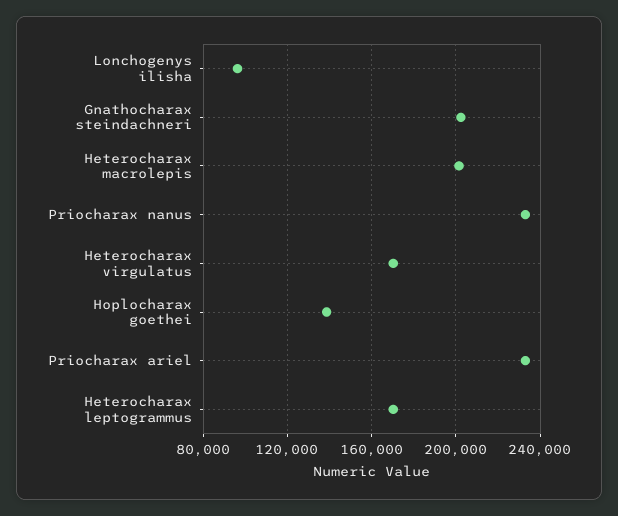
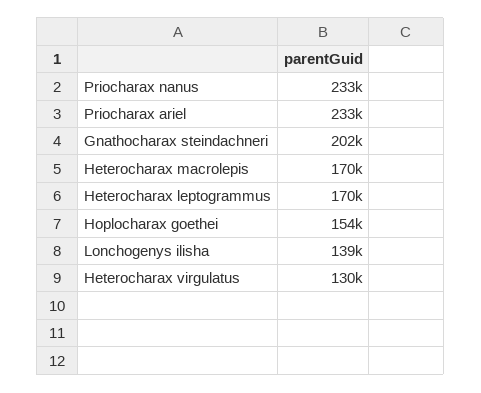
  {
-   "Lonchogenys ilisha": 95000,
+   "Lonchogenys ilisha": 139000,
    "Gnathocharax steindachneri": 202000,
-   "Heterocharax macrolepis": 200000,
+   "Heterocharax macrolepis": 170000,
    "Priocharax nanus": 233000,
-   "Heterocharax virgulatus": 170000,
+   "Heterocharax virgulatus": 130000,
-   "Hoplocharax goethei": 140000,
+   "Hoplocharax goethei": 154000,
    "Priocharax ariel": 233000,
    "Heterocharax leptogrammus": 170000
  }

